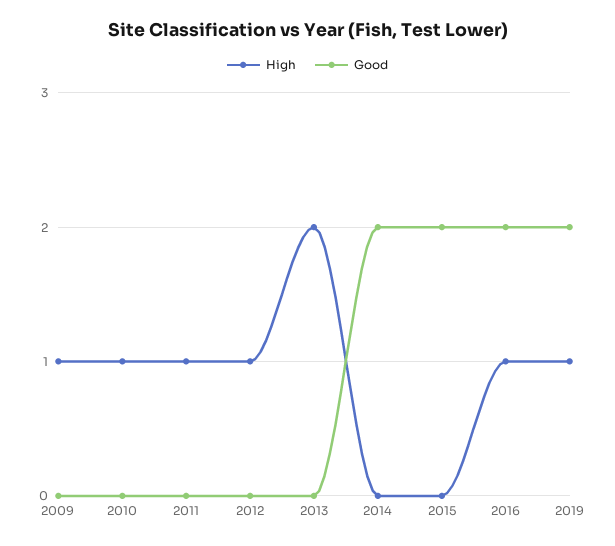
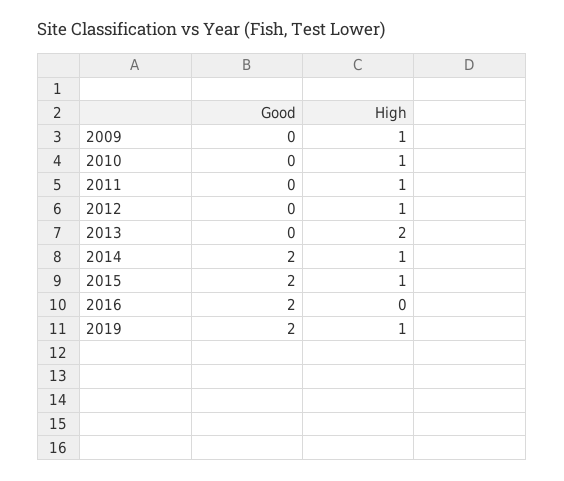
  {
    "High": {
      "2009": 1,
      "2010": 1,
      "2011": 1,
      "2012": 1,
      "2013": 2,
-     "2014": 0,
+     "2014": 1,
-     "2015": 0,
+     "2015": 1,
-     "2016": 1,
+     "2016": 0,
      "2019": 1
    },
    "Good": {
      "2009": 0,
      "2010": 0,
      "2011": 0,
      "2012": 0,
      "2013": 0,
      "2014": 2,
      "2015": 2,
      "2016": 2,
      "2019": 2
    }
  }

